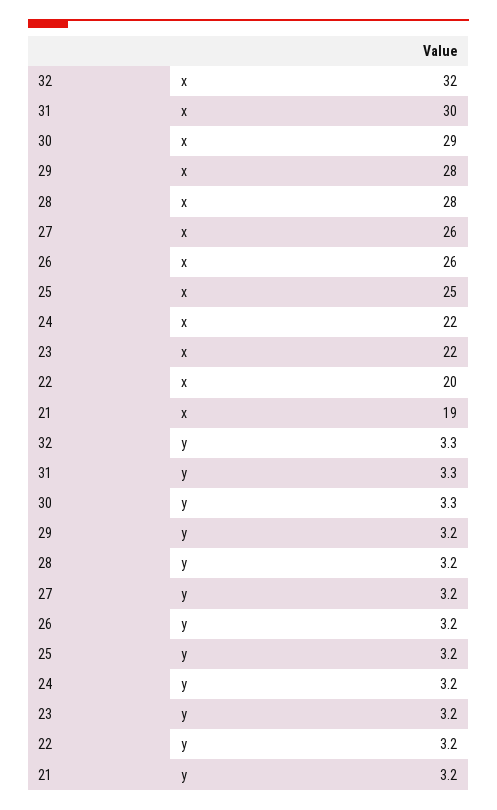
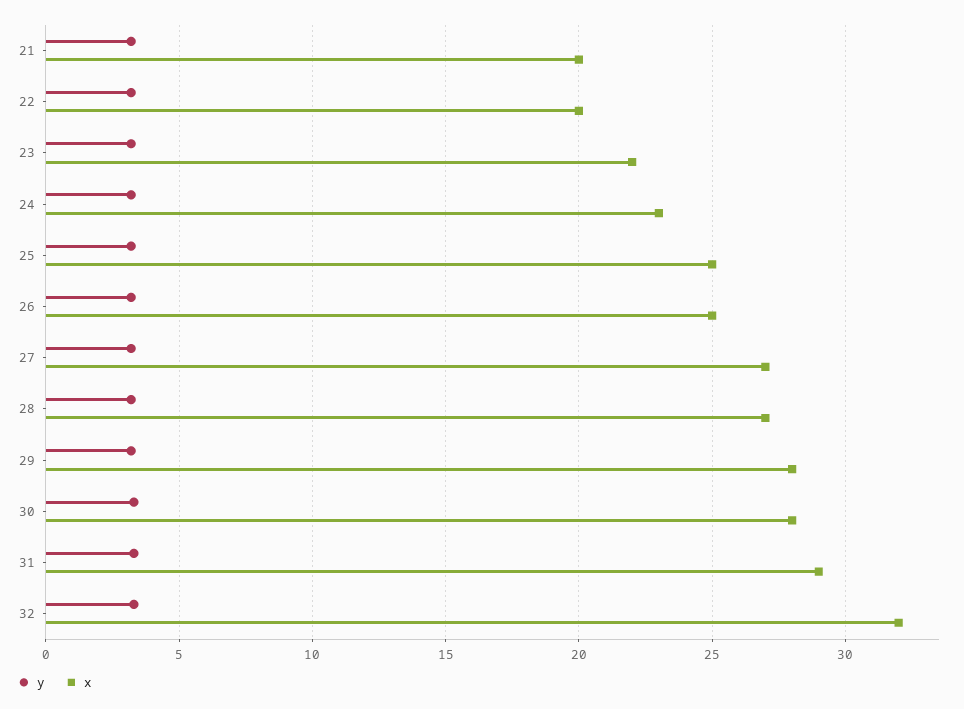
  {
    "x": {
      "32": 32,
-     "31": 30,
+     "31": 29,
-     "30": 29,
+     "30": 28,
      "29": 28,
-     "28": 28,
+     "28": 27,
-     "27": 26,
+     "27": 27,
-     "26": 26,
+     "26": 25,
      "25": 25,
-     "24": 22,
+     "24": 23,
      "23": 22,
      "22": 20,
-     "21": 19
+     "21": 20
    },
    "y": {
      "32": 3.3,
      "31": 3.3,
      "30": 3.3,
      "29": 3.2,
      "28": 3.2,
      "27": 3.2,
      "26": 3.2,
      "25": 3.2,
      "24": 3.2,
      "23": 3.2,
      "22": 3.2,
      "21": 3.2
    }
  }

